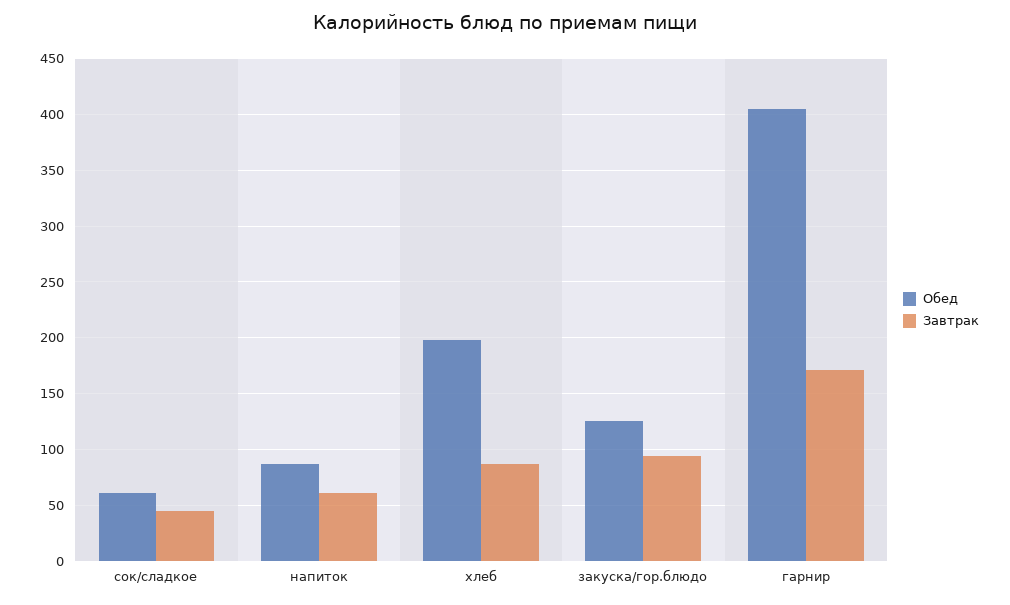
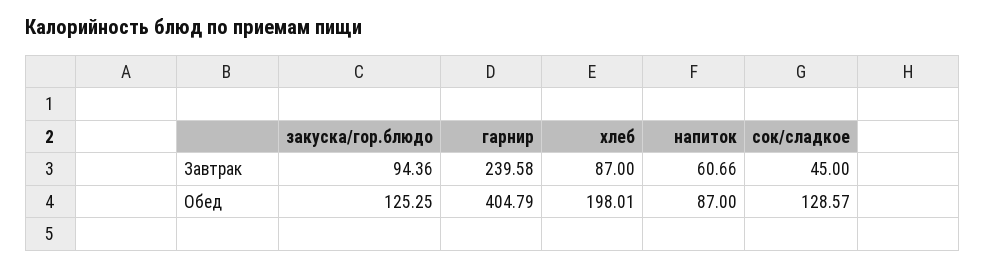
  {
    "Обед": {
-     "сок/сладкое": 60,
+     "сок/сладкое": 128.57,
      "напиток": 87,
      "хлеб": 198.01,
      "закуска/гор.блюдо": 125.25,
      "гарнир": 404.79
    },
    "Завтрак": {
      "сок/сладкое": 45,
      "напиток": 60.66,
      "хлеб": 87,
      "закуска/гор.блюдо": 94.36,
-     "гарнир": 170
+     "гарнир": 239.58
    }
  }

